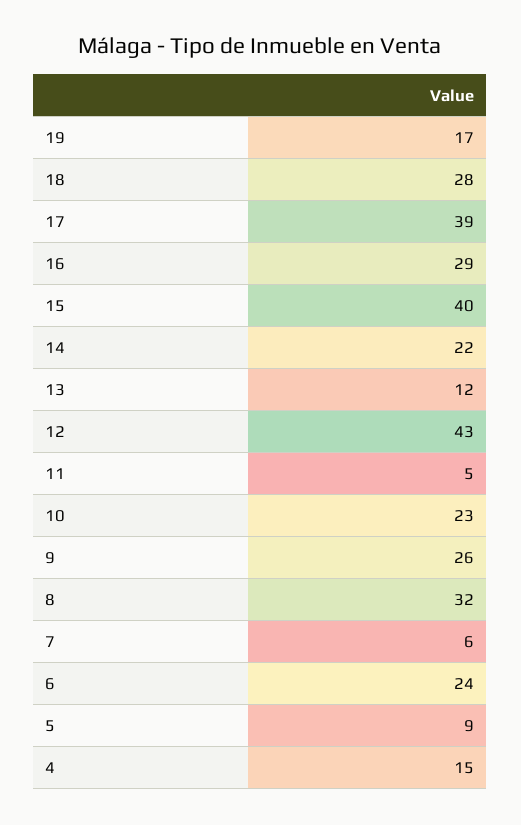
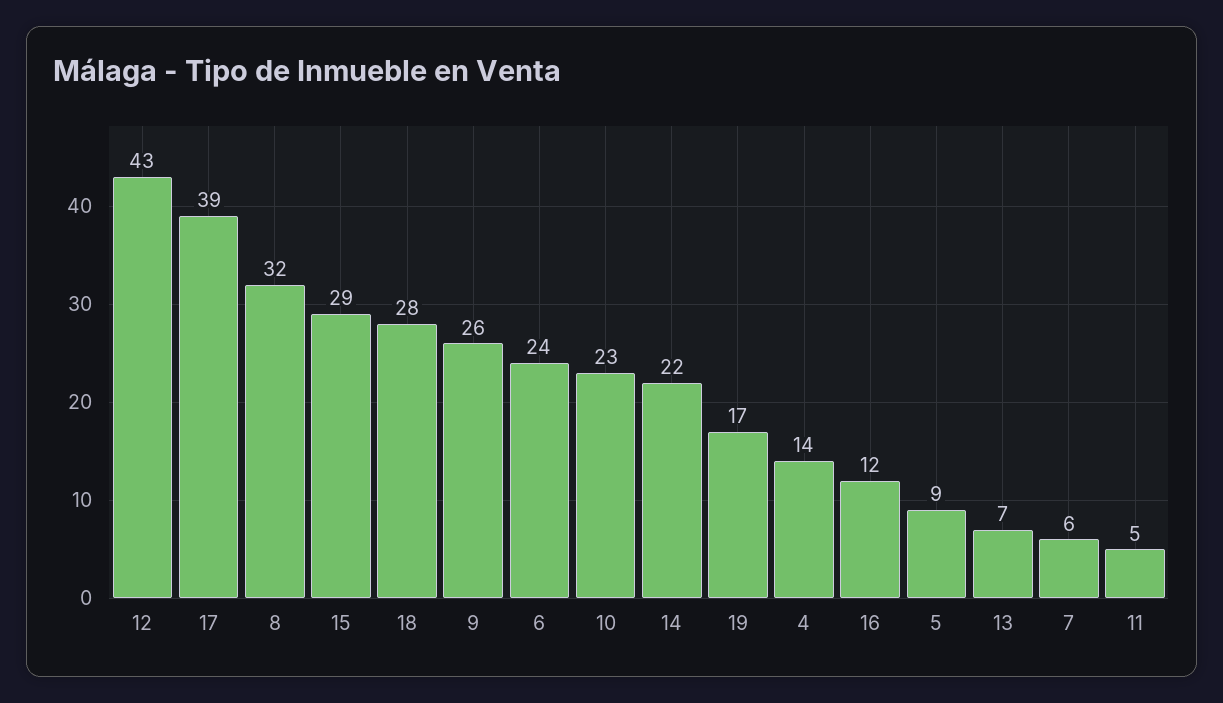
  {
    "19": 17,
    "18": 28,
    "17": 39,
-   "16": 29,
+   "16": 12,
-   "15": 40,
+   "15": 29,
    "14": 22,
-   "13": 12,
+   "13": 7,
    "12": 43,
    "11": 5,
    "10": 23,
    "9": 26,
    "8": 32,
    "7": 6,
    "6": 24,
    "5": 9,
-   "4": 15
+   "4": 14
  }

